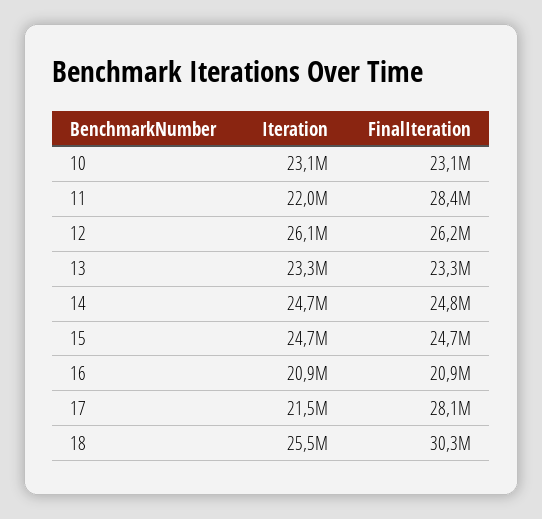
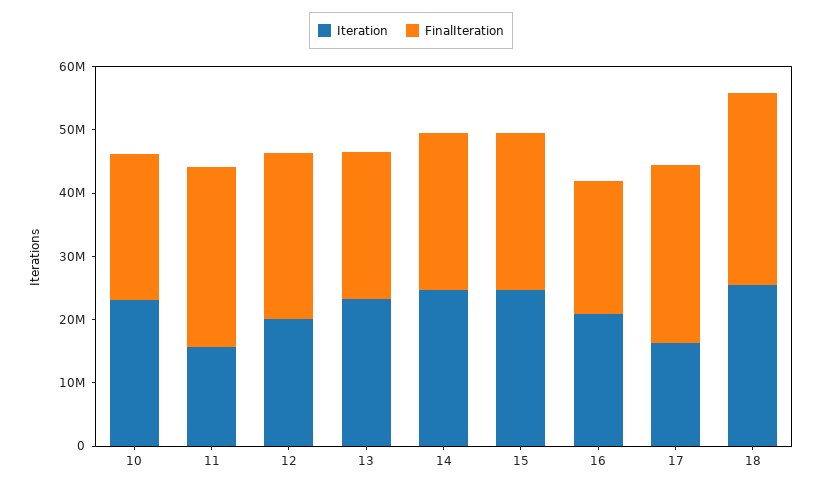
  {
    "Iteration": {
      "10": 23100000,
-     "11": 22000000,
+     "11": 16000000,
-     "12": 26100000,
+     "12": 20000000,
      "13": 23300000,
      "14": 24700000,
      "15": 24700000,
      "16": 20900000,
-     "17": 21500000,
+     "17": 16000000,
      "18": 25500000
    },
    "FinalIteration": {
      "10": 23100000,
      "11": 28400000,
      "12": 26200000,
      "13": 23300000,
      "14": 24800000,
      "15": 24700000,
      "16": 20900000,
      "17": 28100000,
      "18": 30300000
    }
  }

